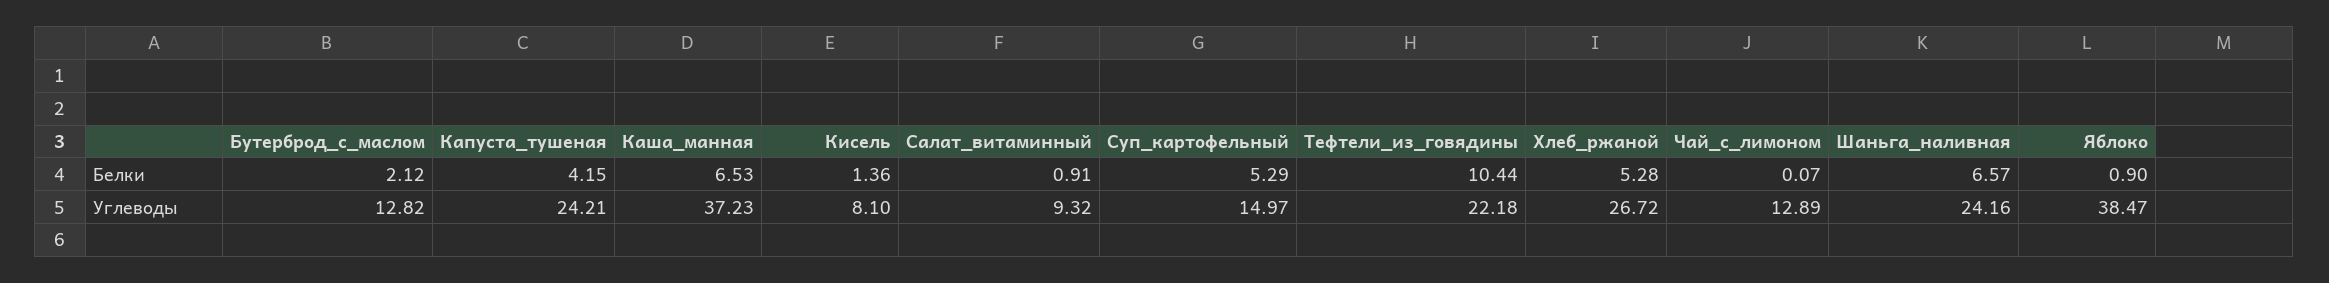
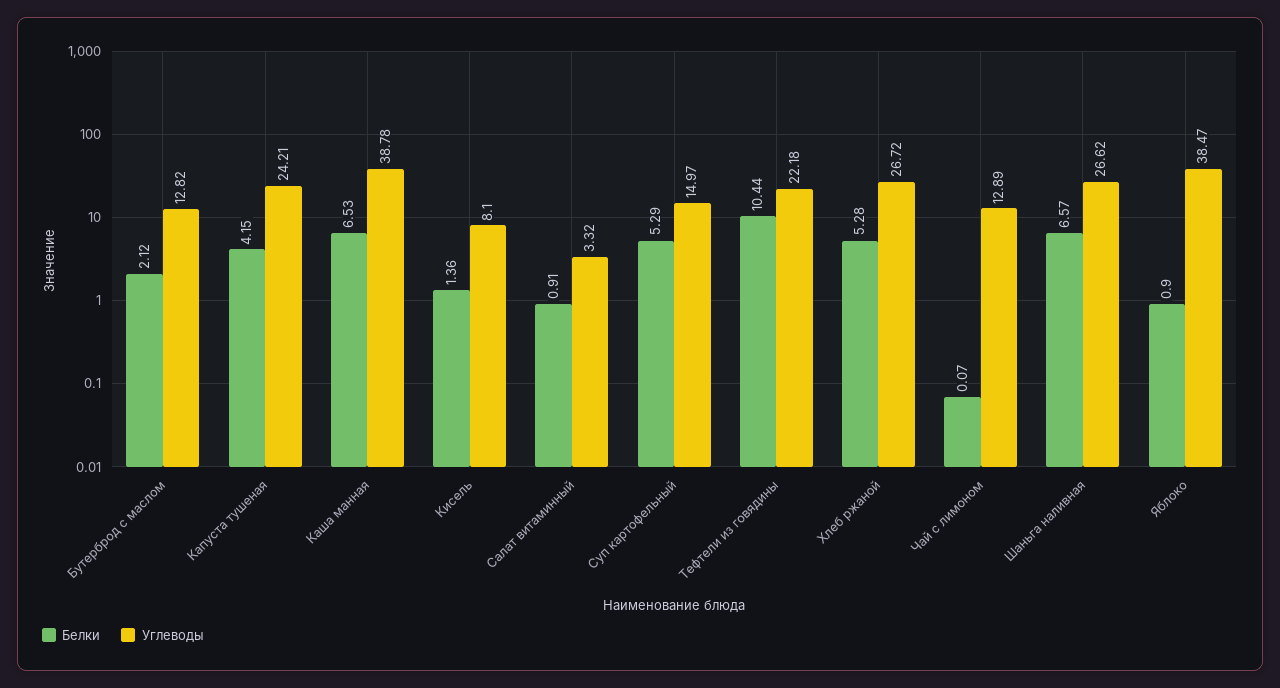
  {
    "Белки": {
      "Бутерброд_с_маслом": 2.12,
      "Капуста_тушеная": 4.15,
      "Каша_манная": 6.53,
      "Кисель": 1.36,
      "Салат_витаминный": 0.91,
      "Суп_картофельный": 5.29,
      "Тефтели_из_говядины": 10.44,
      "Хлеб_ржаной": 5.28,
      "Чай_с_лимоном": 0.07,
      "Шаньга_наливная": 6.57,
      "Яблоко": 0.9
    },
    "Углеводы": {
      "Бутерброд_с_маслом": 12.82,
      "Капуста_тушеная": 24.21,
-     "Каша_манная": 37.23,
+     "Каша_манная": 38.78,
      "Кисель": 8.1,
-     "Салат_витаминный": 9.32,
+     "Салат_витаминный": 3.32,
      "Суп_картофельный": 14.97,
      "Тефтели_из_говядины": 22.18,
      "Хлеб_ржаной": 26.72,
      "Чай_с_лимоном": 12.89,
-     "Шаньга_наливная": 24.16,
+     "Шаньга_наливная": 26.62,
      "Яблоко": 38.47
    }
  }

